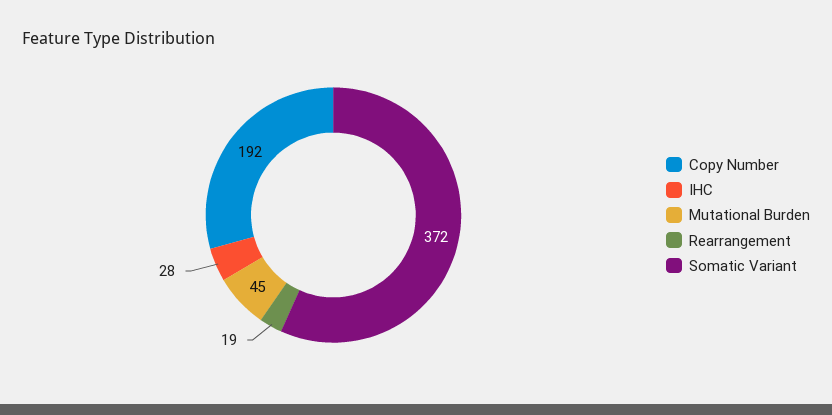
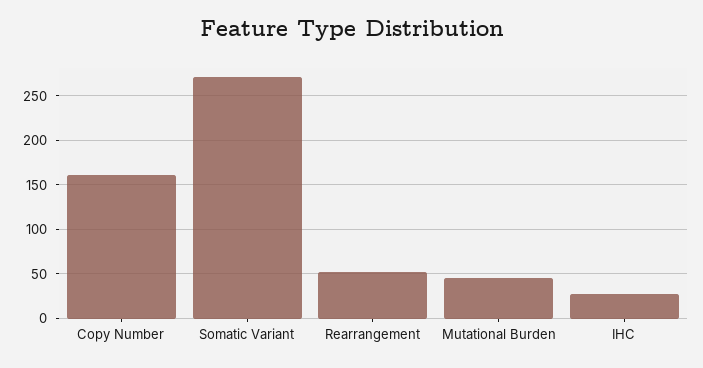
  {
-   "Copy Number": 192,
+   "Copy Number": 160,
    "IHC": 28,
    "Mutational Burden": 45,
-   "Rearrangement": 19,
+   "Rearrangement": 50,
-   "Somatic Variant": 372
+   "Somatic Variant": 270
  }

